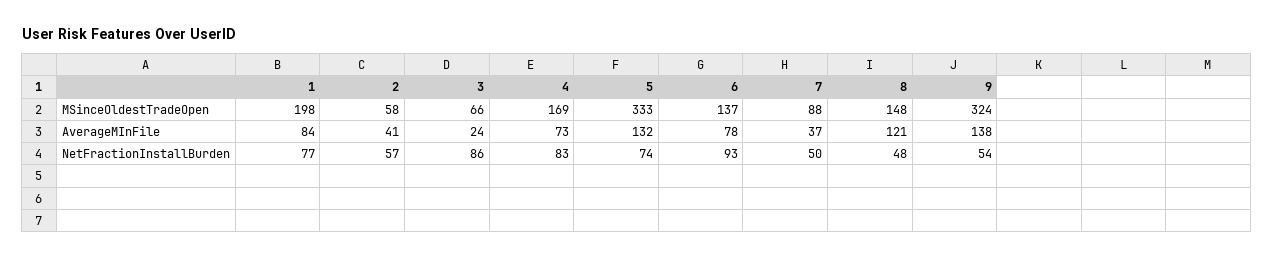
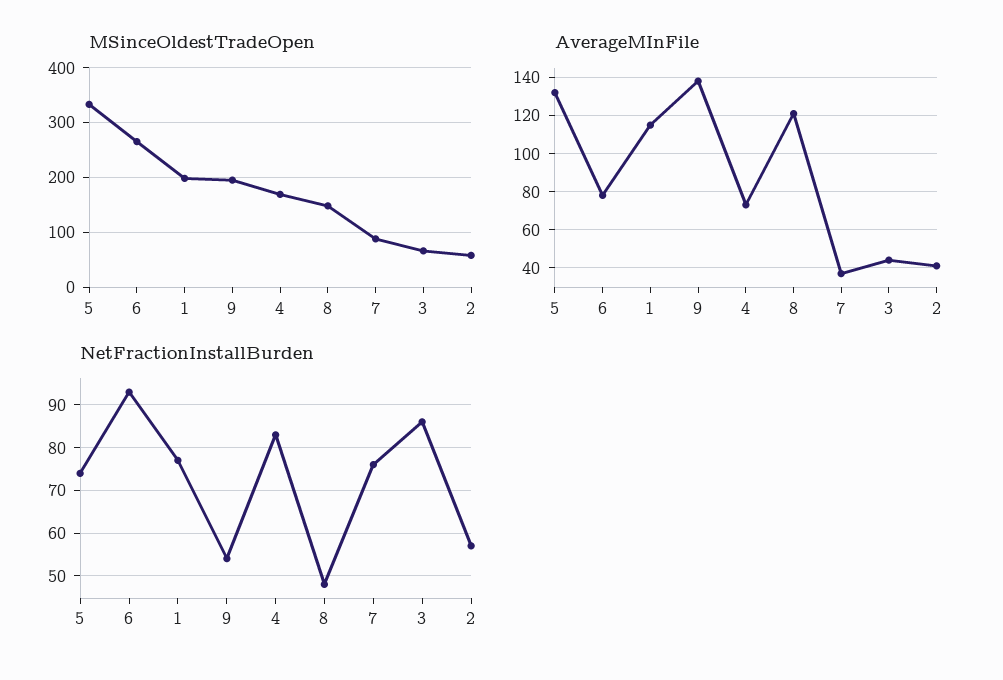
  {
    "MSinceOldestTradeOpen": {
      "1": 198,
      "2": 58,
      "3": 66,
      "4": 169,
      "5": 333,
-     "6": 137,
+     "6": 260,
      "7": 88,
      "8": 148,
-     "9": 324
+     "9": 200
    },
    "AverageMInFile": {
-     "1": 84,
+     "1": 115,
      "2": 41,
-     "3": 24,
+     "3": 45,
      "4": 73,
      "5": 132,
      "6": 78,
      "7": 37,
      "8": 121,
      "9": 138
    },
    "NetFractionInstallBurden": {
      "1": 77,
      "2": 57,
      "3": 86,
      "4": 83,
      "5": 74,
      "6": 93,
-     "7": 50,
+     "7": 75,
      "8": 48,
      "9": 54
    }
  }

